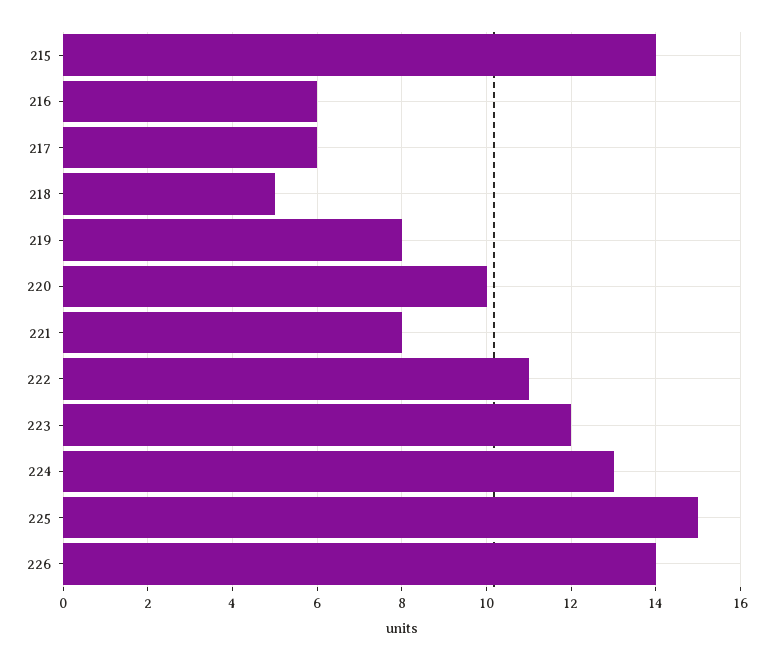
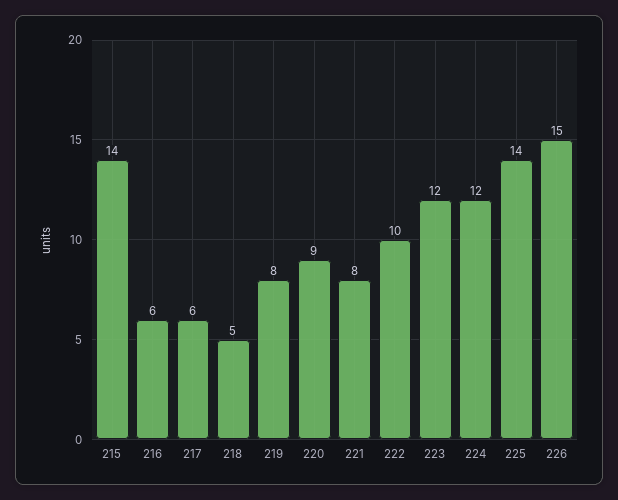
  {
    "215": 14,
    "216": 6,
    "217": 6,
    "218": 5,
    "219": 8,
-   "220": 10,
+   "220": 9,
    "221": 8,
-   "222": 11,
+   "222": 10,
    "223": 12,
-   "224": 13,
+   "224": 12,
-   "225": 15,
+   "225": 14,
-   "226": 14
+   "226": 15
  }

